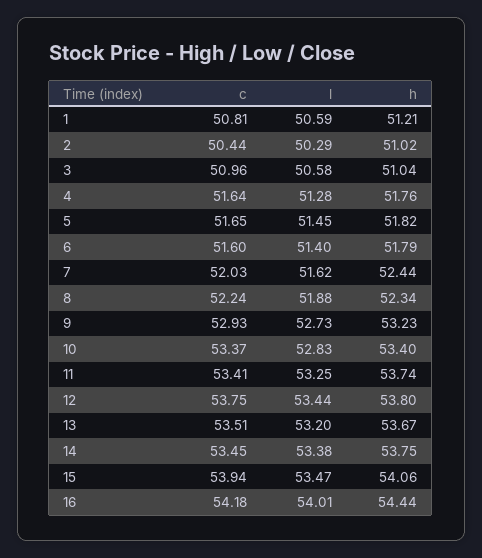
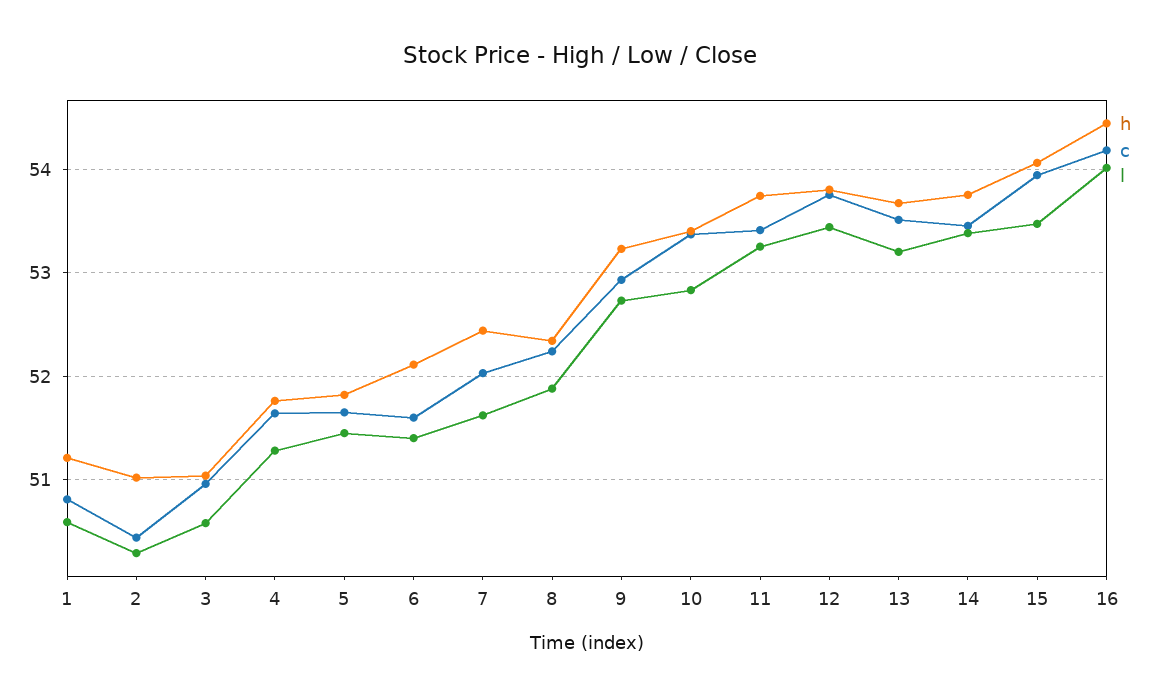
  {
    "c": {
      "1": 50.81,
      "2": 50.44,
      "3": 50.96,
      "4": 51.64,
      "5": 51.65,
      "6": 51.6,
      "7": 52.03,
      "8": 52.24,
      "9": 52.93,
      "10": 53.37,
      "11": 53.41,
      "12": 53.75,
      "13": 53.51,
      "14": 53.45,
      "15": 53.94,
      "16": 54.18
    },
    "l": {
      "1": 50.59,
      "2": 50.29,
      "3": 50.58,
      "4": 51.28,
      "5": 51.45,
      "6": 51.4,
      "7": 51.62,
      "8": 51.88,
      "9": 52.73,
      "10": 52.83,
      "11": 53.25,
      "12": 53.44,
      "13": 53.2,
      "14": 53.38,
      "15": 53.47,
      "16": 54.01
    },
    "h": {
      "1": 51.21,
      "2": 51.02,
      "3": 51.04,
      "4": 51.76,
      "5": 51.82,
-     "6": 51.79,
+     "6": 52.1,
      "7": 52.44,
      "8": 52.34,
      "9": 53.23,
      "10": 53.4,
      "11": 53.74,
      "12": 53.8,
      "13": 53.67,
      "14": 53.75,
      "15": 54.06,
      "16": 54.44
    }
  }

